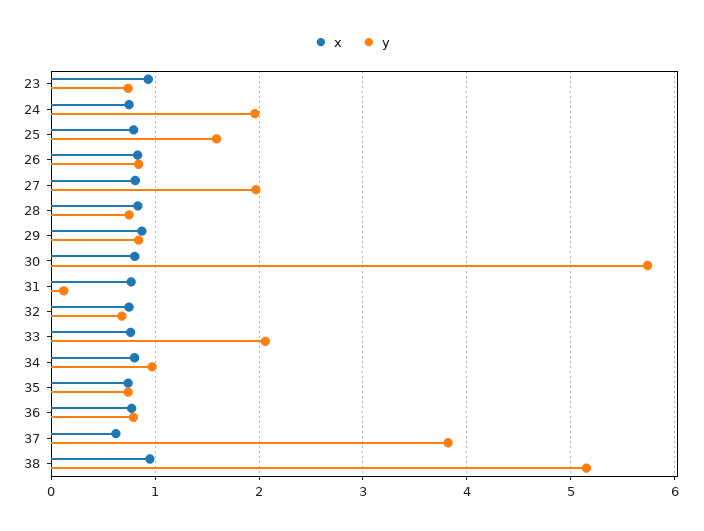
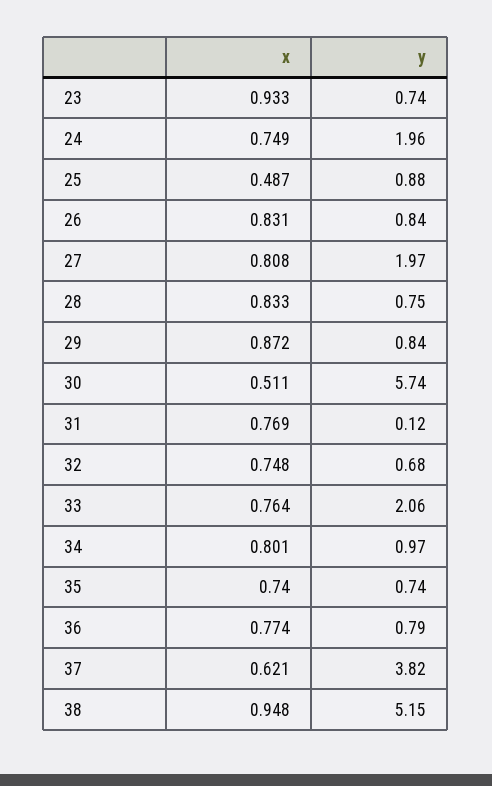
  {
    "x": {
      "23": 0.933,
      "24": 0.749,
-     "25": 0.8,
+     "25": 0.487,
      "26": 0.831,
      "27": 0.808,
      "28": 0.833,
      "29": 0.872,
-     "30": 0.8,
+     "30": 0.511,
      "31": 0.769,
      "32": 0.748,
      "33": 0.764,
      "34": 0.801,
      "35": 0.74,
      "36": 0.774,
      "37": 0.621,
      "38": 0.948
    },
    "y": {
      "23": 0.74,
      "24": 1.96,
-     "25": 1.6,
+     "25": 0.88,
      "26": 0.84,
      "27": 1.97,
      "28": 0.75,
      "29": 0.84,
      "30": 5.74,
      "31": 0.12,
      "32": 0.68,
      "33": 2.06,
      "34": 0.97,
      "35": 0.74,
      "36": 0.79,
      "37": 3.82,
      "38": 5.15
    }
  }

